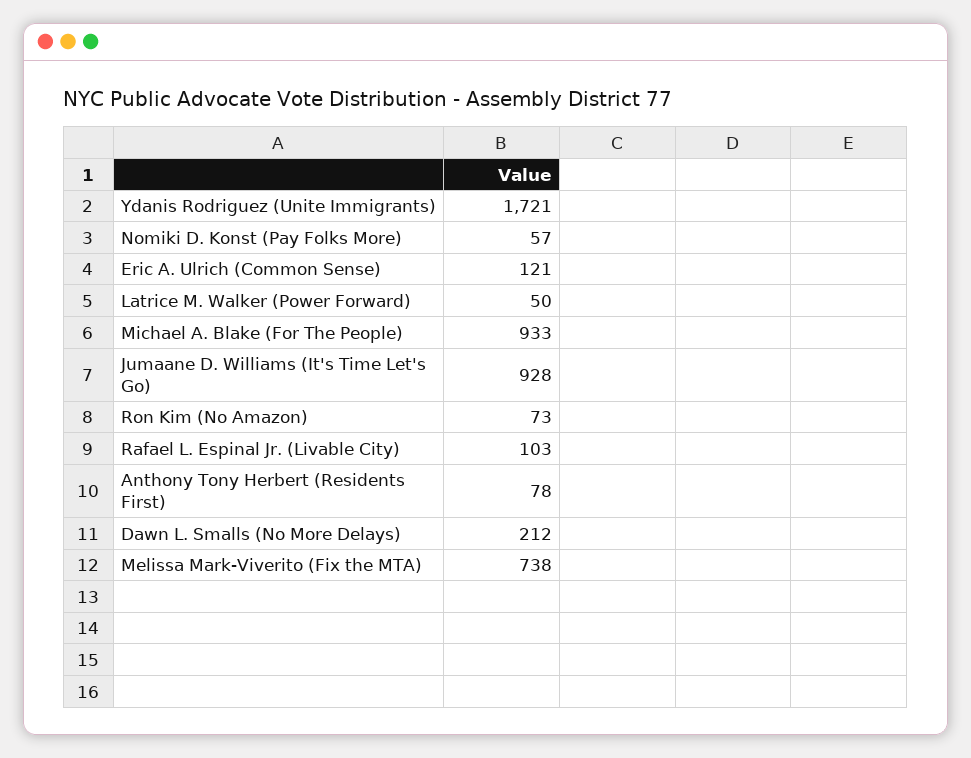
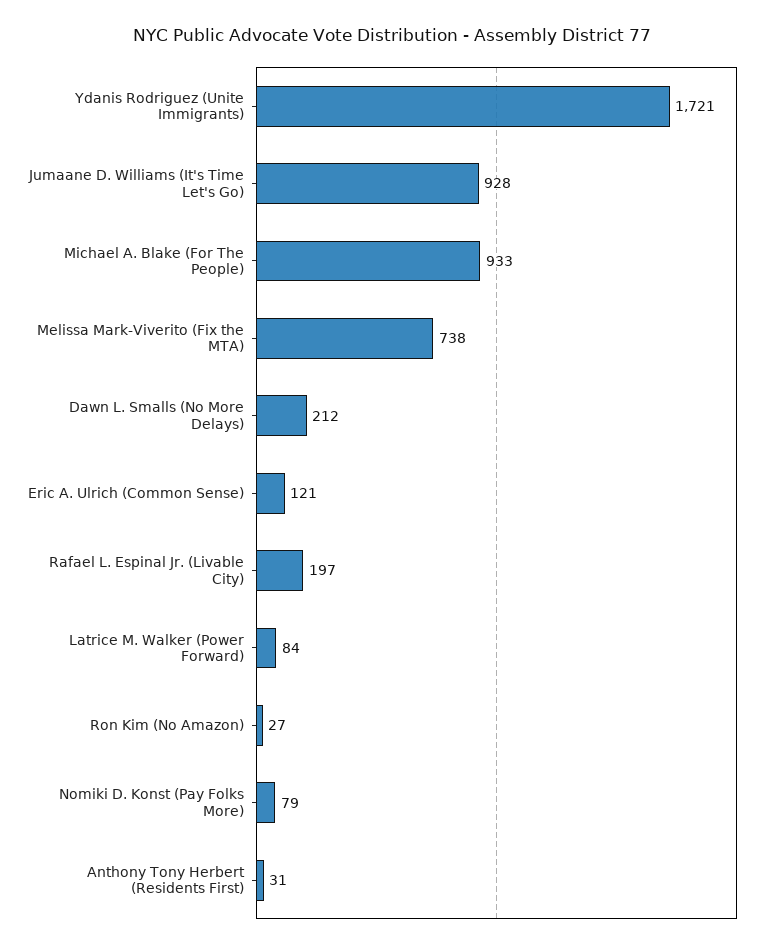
  {
    "Ydanis Rodriguez (Unite Immigrants)": 1721,
-   "Nomiki D. Konst (Pay Folks More)": 57,
+   "Nomiki D. Konst (Pay Folks More)": 79,
    "Eric A. Ulrich (Common Sense)": 121,
-   "Latrice M. Walker (Power Forward)": 50,
+   "Latrice M. Walker (Power Forward)": 84,
    "Michael A. Blake (For The People)": 933,
    "Jumaane D. Williams (It's Time Let's Go)": 928,
-   "Ron Kim (No Amazon)": 73,
+   "Ron Kim (No Amazon)": 27,
-   "Rafael L. Espinal Jr. (Livable City)": 103,
+   "Rafael L. Espinal Jr. (Livable City)": 197,
-   "Anthony Tony Herbert (Residents First)": 78,
+   "Anthony Tony Herbert (Residents First)": 31,
    "Dawn L. Smalls (No More Delays)": 212,
    "Melissa Mark-Viverito (Fix the MTA)": 738
  }

